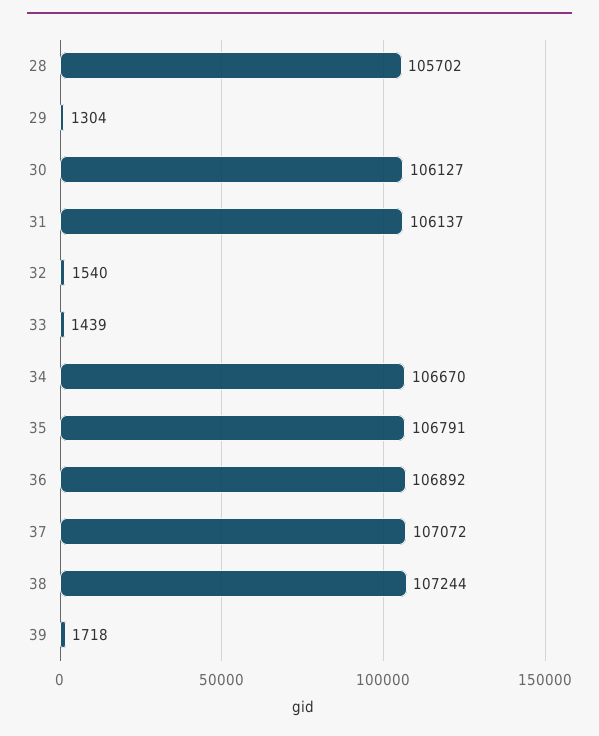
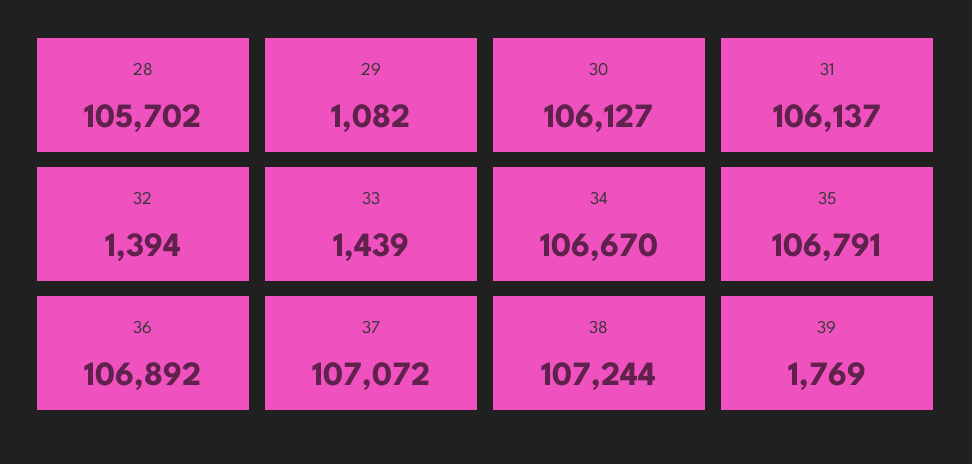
  {
    "28": 105702,
-   "29": 1304,
+   "29": 1082,
    "30": 106127,
    "31": 106137,
-   "32": 1540,
+   "32": 1394,
    "33": 1439,
    "34": 106670,
    "35": 106791,
    "36": 106892,
    "37": 107072,
    "38": 107244,
-   "39": 1718
+   "39": 1769
  }

